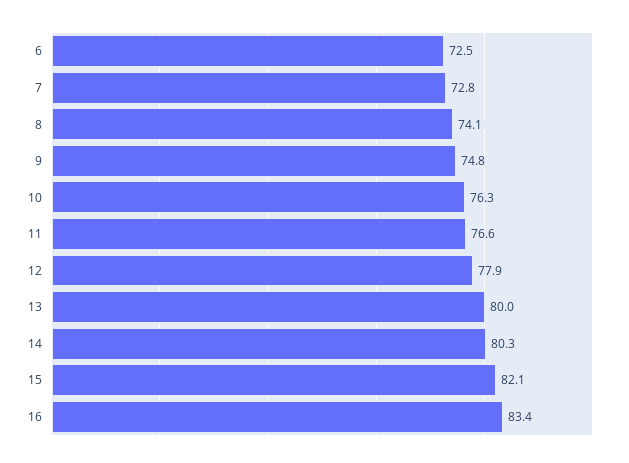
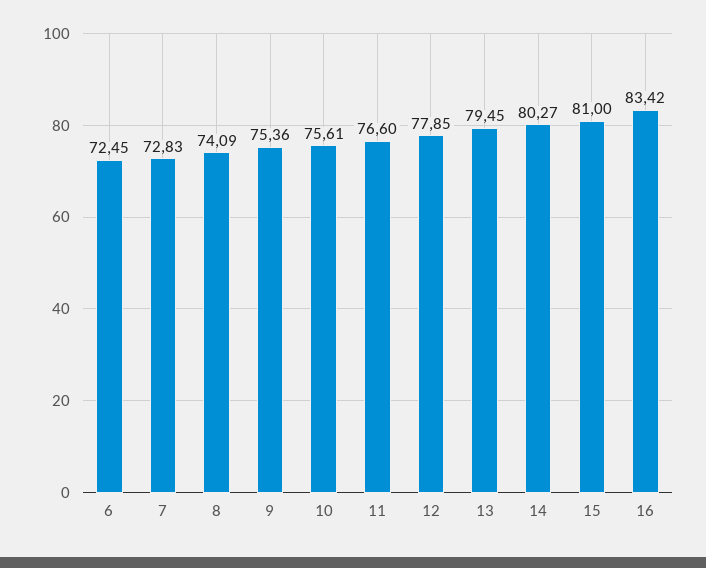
  {
    "6": 72.45,
    "7": 72.83,
    "8": 74.09,
-   "9": 74.8,
+   "9": 75.36,
-   "10": 76.3,
+   "10": 75.61,
    "11": 76.6,
    "12": 77.85,
-   "13": 80,
+   "13": 79.45,
    "14": 80.27,
-   "15": 82.1,
+   "15": 81,
    "16": 83.42
  }

